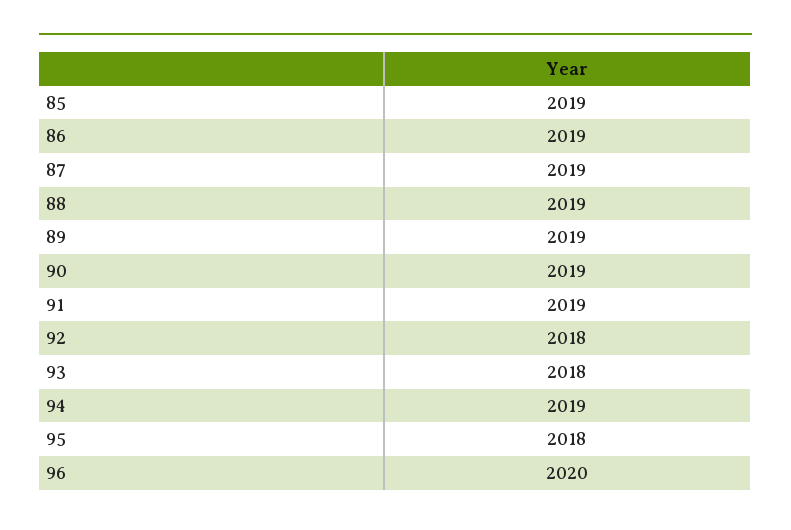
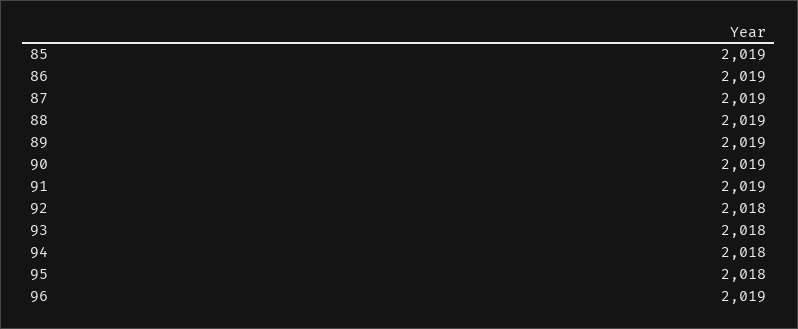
  {
    "85": 2019,
    "86": 2019,
    "87": 2019,
    "88": 2019,
    "89": 2019,
    "90": 2019,
    "91": 2019,
    "92": 2018,
    "93": 2018,
-   "94": 2019,
+   "94": 2018,
    "95": 2018,
-   "96": 2020
+   "96": 2019
  }

